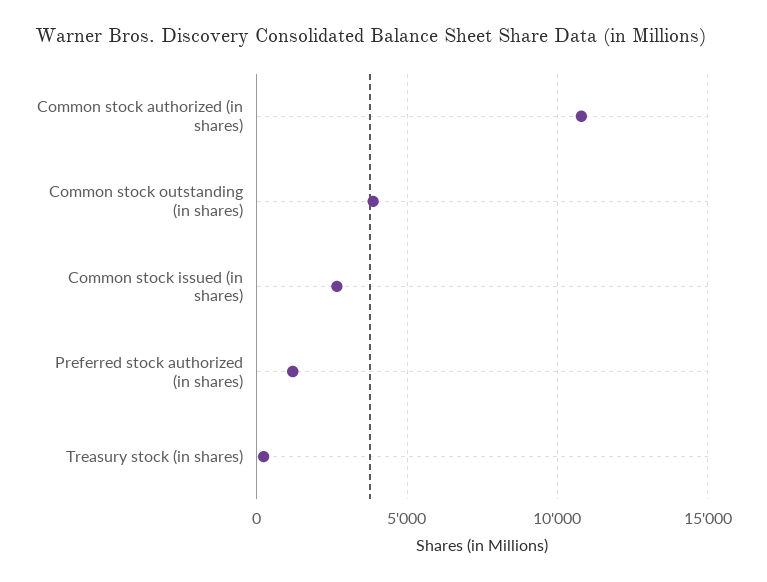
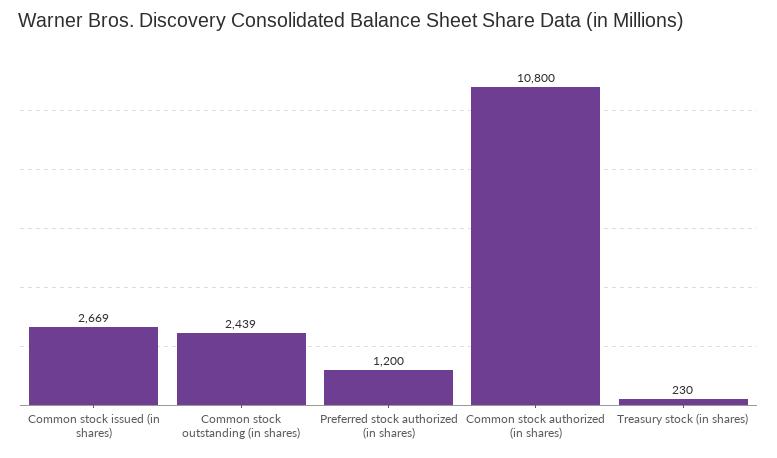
  {
    "Common stock authorized (in shares)": 10800,
-   "Common stock outstanding (in shares)": 4000,
+   "Common stock outstanding (in shares)": 2439,
    "Common stock issued (in shares)": 2669,
    "Preferred stock authorized (in shares)": 1200,
    "Treasury stock (in shares)": 230
  }

